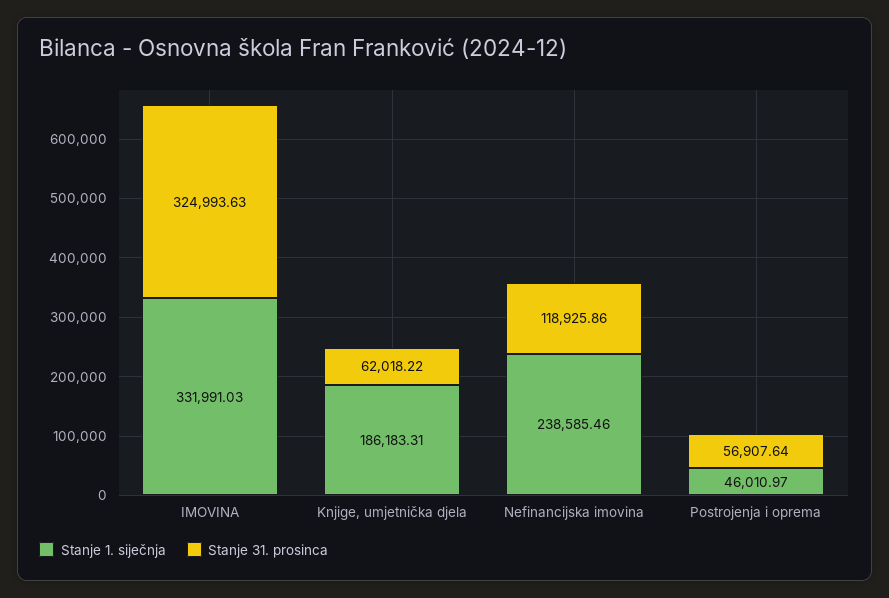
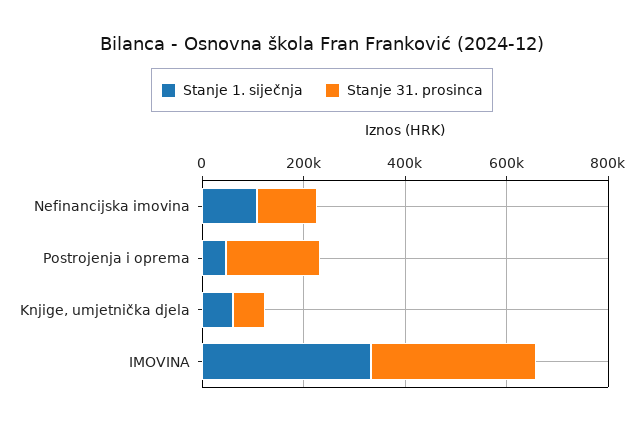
  {
    "Stanje 1. siječnja": {
      "IMOVINA": 331991.03,
-     "Knjige, umjetnička djela": 186183.31,
+     "Knjige, umjetnička djela": 50000,
-     "Nefinancijska imovina": 238585.46,
+     "Nefinancijska imovina": 100000,
      "Postrojenja i oprema": 46010.97
    },
    "Stanje 31. prosinca": {
      "IMOVINA": 324993.63,
      "Knjige, umjetnička djela": 62018.22,
      "Nefinancijska imovina": 118925.86,
-     "Postrojenja i oprema": 56907.64
+     "Postrojenja i oprema": 200000
    }
  }

